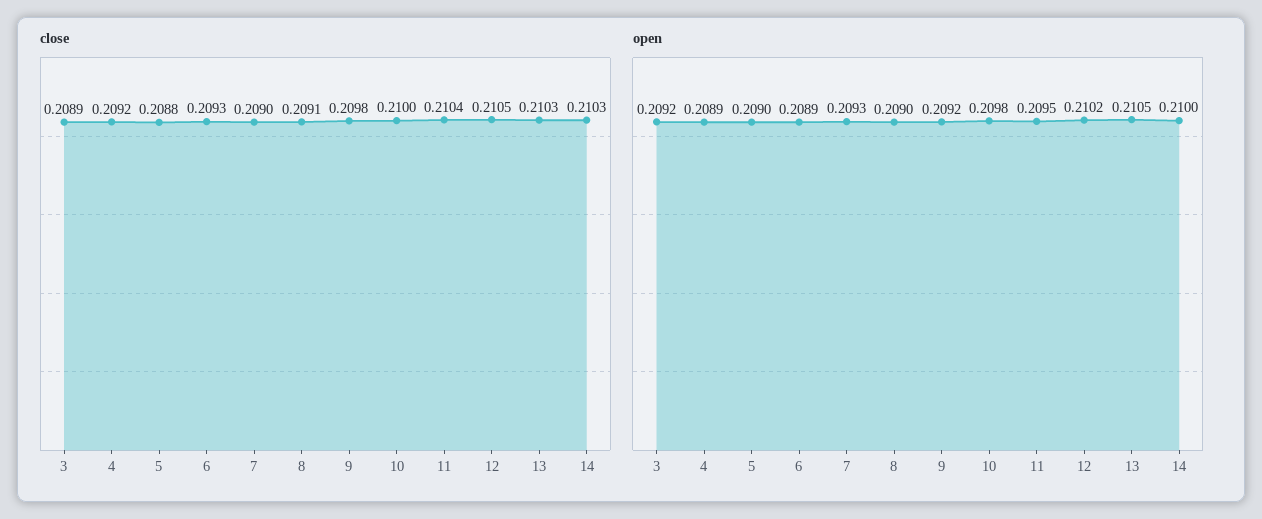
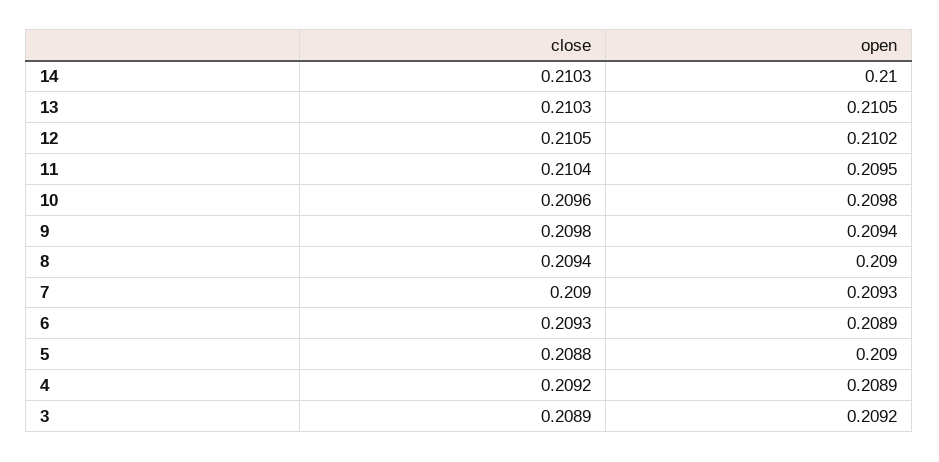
  {
    "close": {
      "3": 0.2089,
      "4": 0.2092,
      "5": 0.2088,
      "6": 0.2093,
      "7": 0.209,
-     "8": 0.2091,
+     "8": 0.2094,
      "9": 0.2098,
-     "10": 0.21,
+     "10": 0.2096,
      "11": 0.2104,
      "12": 0.2105,
      "13": 0.2103,
      "14": 0.2103
    },
    "open": {
      "3": 0.2092,
      "4": 0.2089,
      "5": 0.209,
      "6": 0.2089,
      "7": 0.2093,
      "8": 0.209,
-     "9": 0.2092,
+     "9": 0.2094,
      "10": 0.2098,
      "11": 0.2095,
      "12": 0.2102,
      "13": 0.2105,
      "14": 0.21
    }
  }

